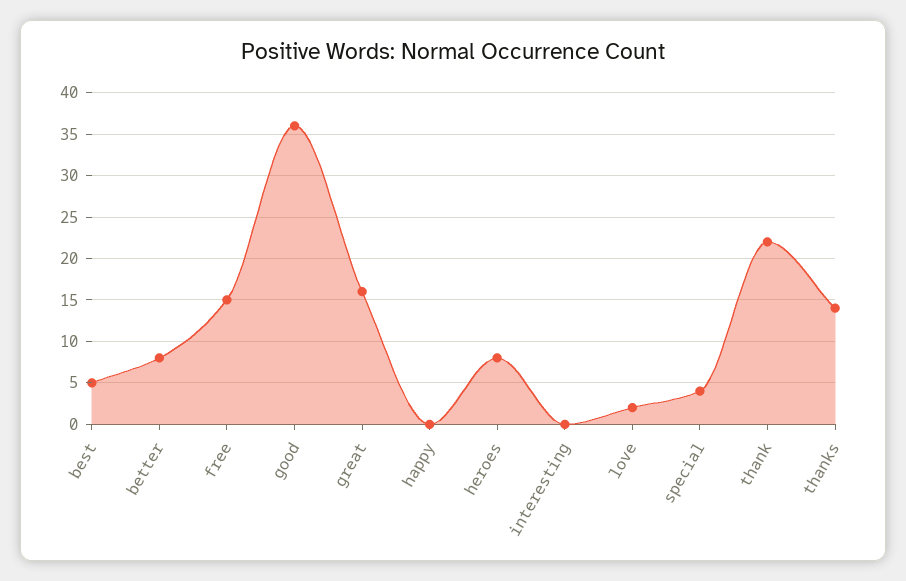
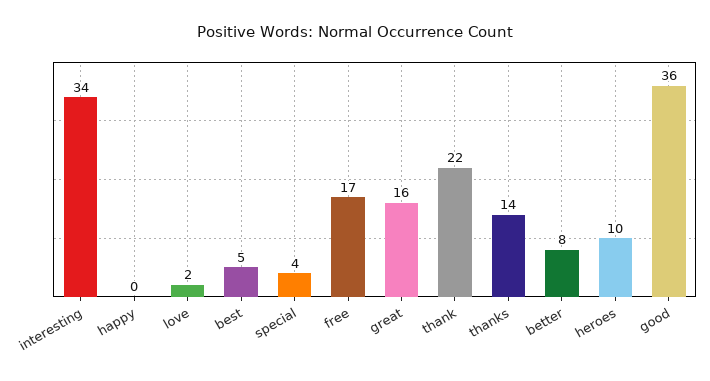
  {
    "best": 5,
    "better": 8,
-   "free": 15,
+   "free": 17,
    "good": 36,
    "great": 16,
    "happy": 0,
-   "heroes": 8,
+   "heroes": 10,
-   "interesting": 0,
+   "interesting": 34,
    "love": 2,
    "special": 4,
    "thank": 22,
    "thanks": 14
  }

